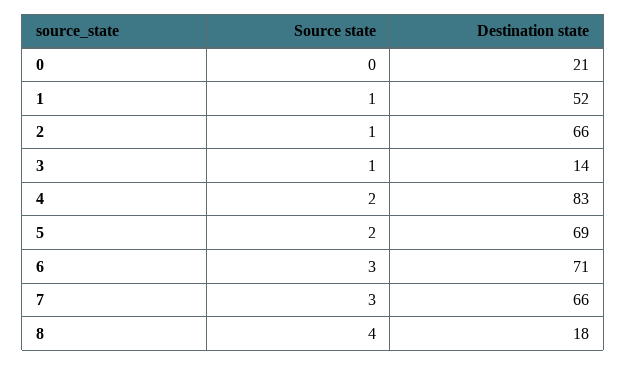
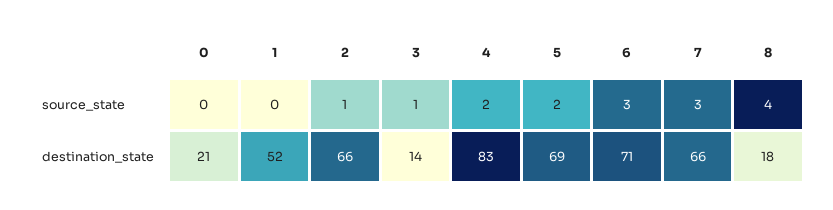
  {
    "Source state": {
      "0": 0,
-     "1": 1,
+     "1": 0,
      "2": 1,
      "3": 1,
      "4": 2,
      "5": 2,
      "6": 3,
      "7": 3,
      "8": 4
    },
    "Destination state": {
      "0": 21,
      "1": 52,
      "2": 66,
      "3": 14,
      "4": 83,
      "5": 69,
      "6": 71,
      "7": 66,
      "8": 18
    }
  }

